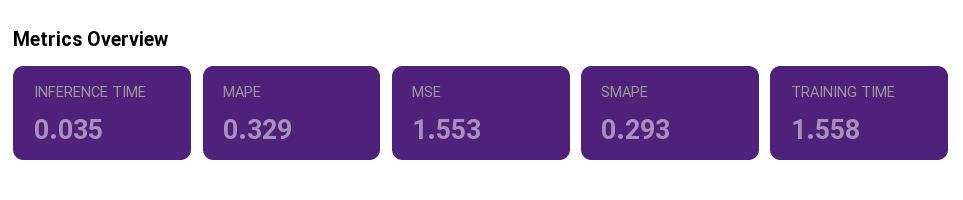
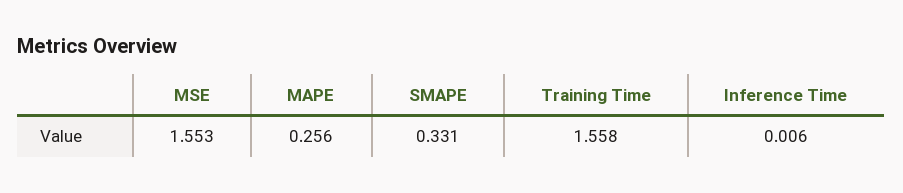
  {
-   "INFERENCE TIME": 0.035,
+   "INFERENCE TIME": 0.006,
-   "MAPE": 0.329,
+   "MAPE": 0.256,
    "MSE": 1.553,
-   "SMAPE": 0.293,
+   "SMAPE": 0.331,
    "TRAINING TIME": 1.558
  }

